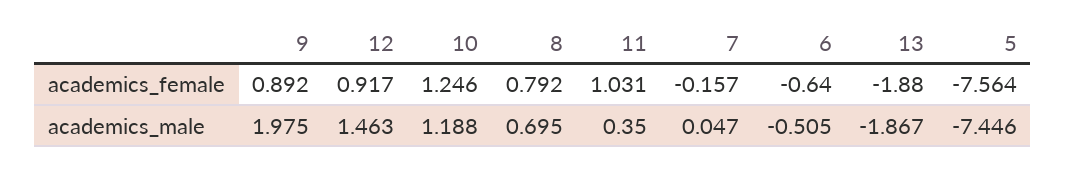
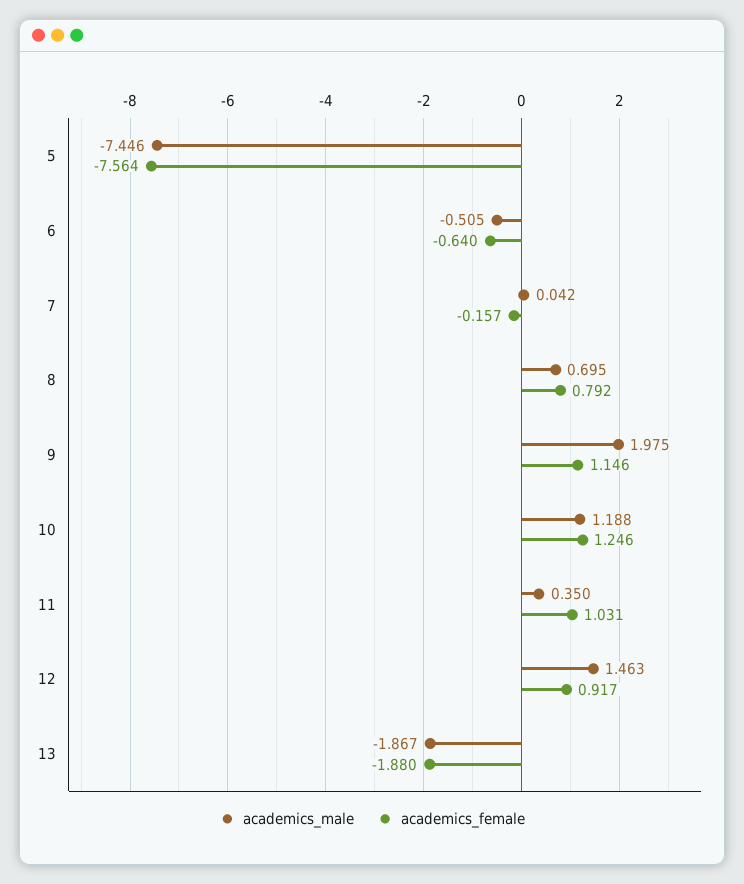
  {
    "academics_female": {
-     "9": 0.892,
+     "9": 1.146,
      "12": 0.917,
      "10": 1.246,
      "8": 0.792,
      "11": 1.031,
      "7": -0.157,
      "6": -0.64,
      "13": -1.88,
      "5": -7.564
    },
    "academics_male": {
      "9": 1.975,
      "12": 1.463,
      "10": 1.188,
      "8": 0.695,
      "11": 0.35,
-     "7": 0.047,
+     "7": 0.042,
      "6": -0.505,
      "13": -1.867,
      "5": -7.446
    }
  }

